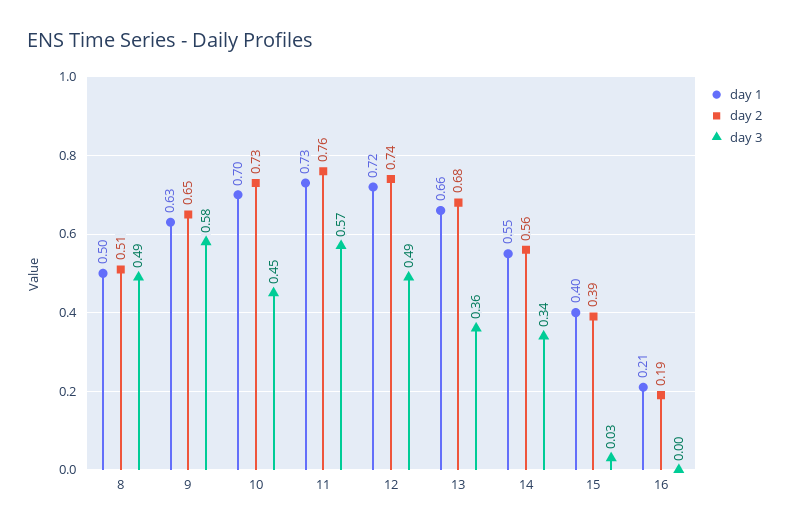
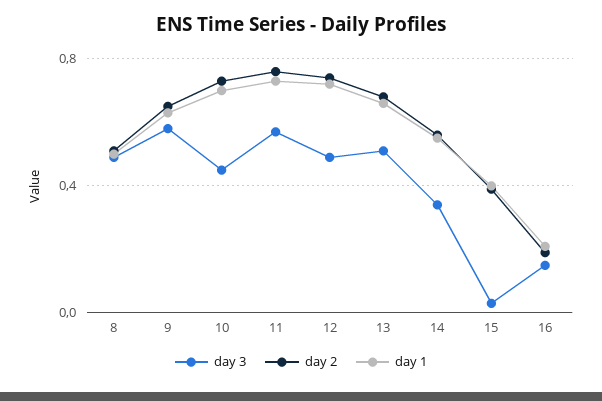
  {
    "day 1": {
      "8": 0.5,
      "9": 0.63,
      "10": 0.7,
      "11": 0.73,
      "12": 0.72,
      "13": 0.66,
      "14": 0.55,
      "15": 0.4,
      "16": 0.21
    },
    "day 2": {
      "8": 0.51,
      "9": 0.65,
      "10": 0.73,
      "11": 0.76,
      "12": 0.74,
      "13": 0.68,
      "14": 0.56,
      "15": 0.39,
      "16": 0.19
    },
    "day 3": {
      "8": 0.49,
      "9": 0.58,
      "10": 0.45,
      "11": 0.57,
      "12": 0.49,
-     "13": 0.36,
+     "13": 0.5,
      "14": 0.34,
      "15": 0.03,
-     "16": 0
+     "16": 0.15
    }
  }

